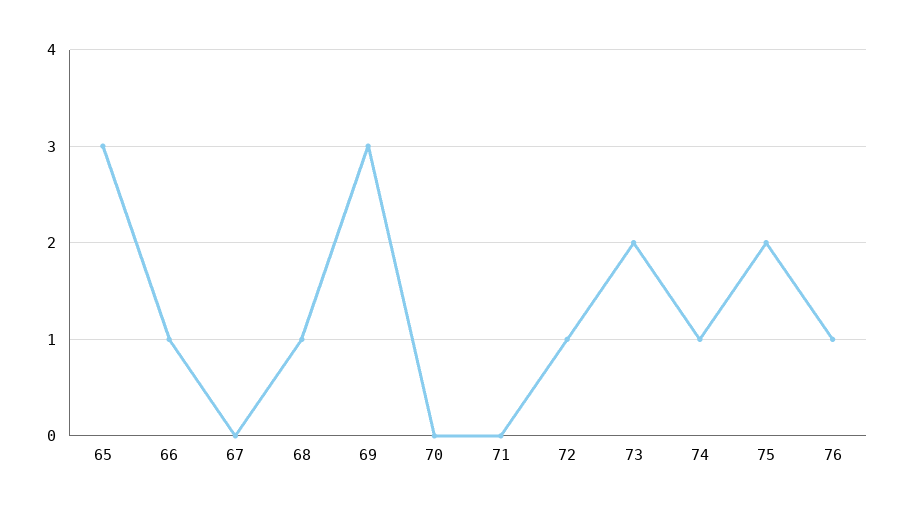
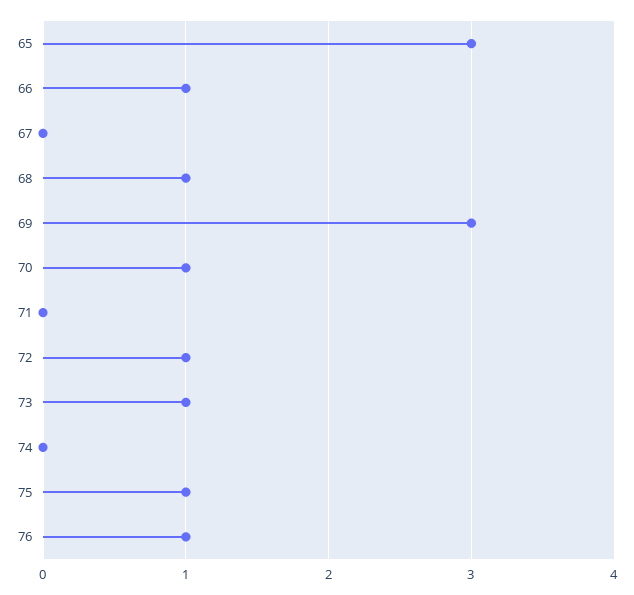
  {
    "65": 3,
    "66": 1,
    "67": 0,
    "68": 1,
    "69": 3,
-   "70": 0,
+   "70": 1,
    "71": 0,
    "72": 1,
-   "73": 2,
+   "73": 1,
-   "74": 1,
+   "74": 0,
-   "75": 2,
+   "75": 1,
    "76": 1
  }

